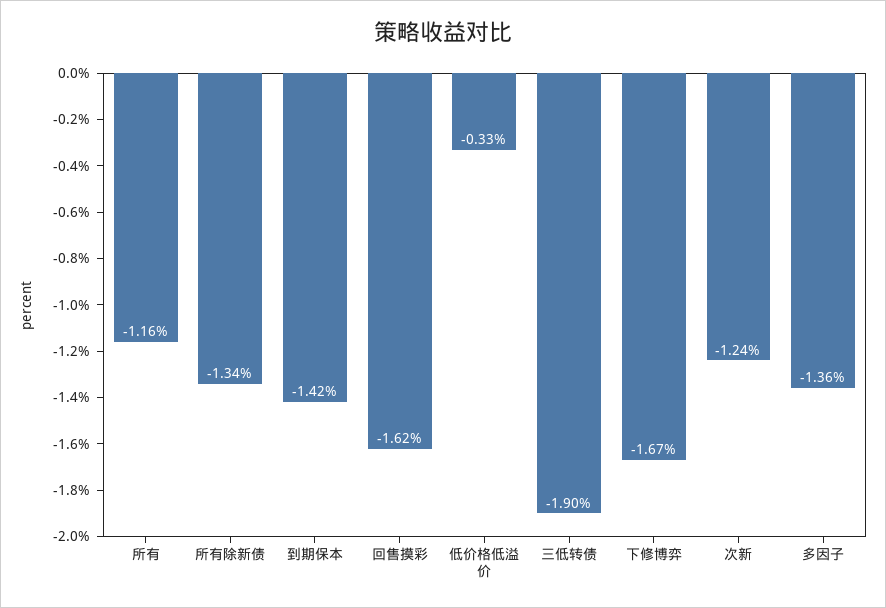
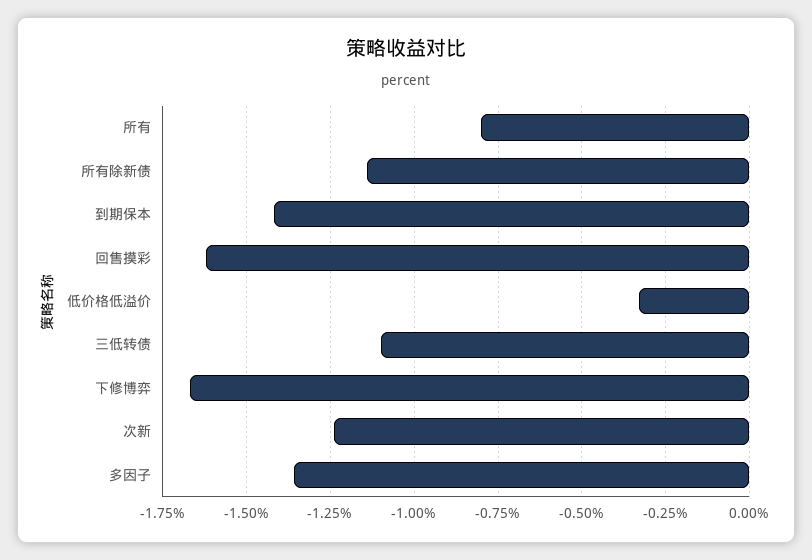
  {
-   "所有": -1.16,
+   "所有": -0.8,
-   "所有除新债": -1.34,
+   "所有除新债": -1.15,
    "到期保本": -1.42,
    "回售摸彩": -1.62,
    "低价格低溢价": -0.33,
-   "三低转债": -1.9,
+   "三低转债": -1.1,
    "下修博弈": -1.67,
    "次新": -1.24,
    "多因子": -1.36
  }

